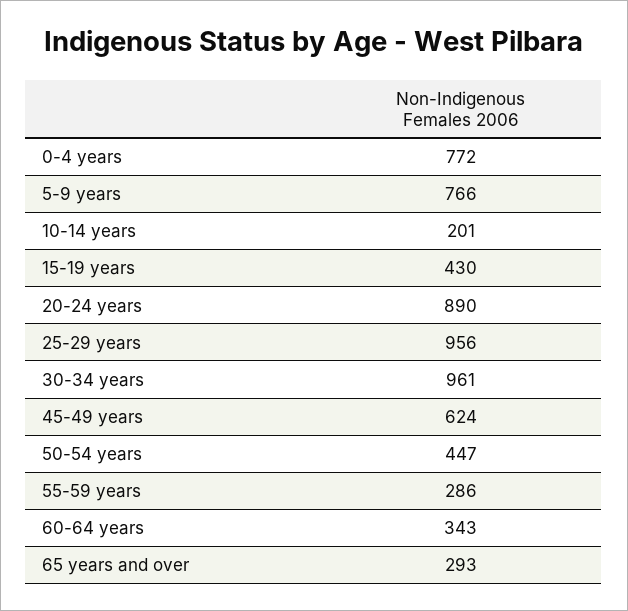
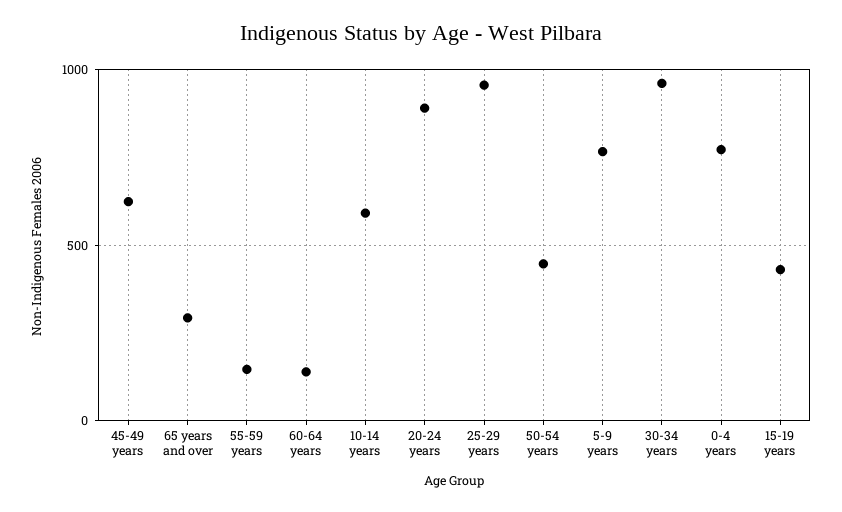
  {
    "0-4 years": 772,
    "5-9 years": 766,
-   "10-14 years": 201,
+   "10-14 years": 600,
    "15-19 years": 430,
    "20-24 years": 890,
    "25-29 years": 956,
    "30-34 years": 961,
    "45-49 years": 624,
    "50-54 years": 447,
-   "55-59 years": 286,
+   "55-59 years": 150,
-   "60-64 years": 343,
+   "60-64 years": 150,
    "65 years and over": 293
  }

